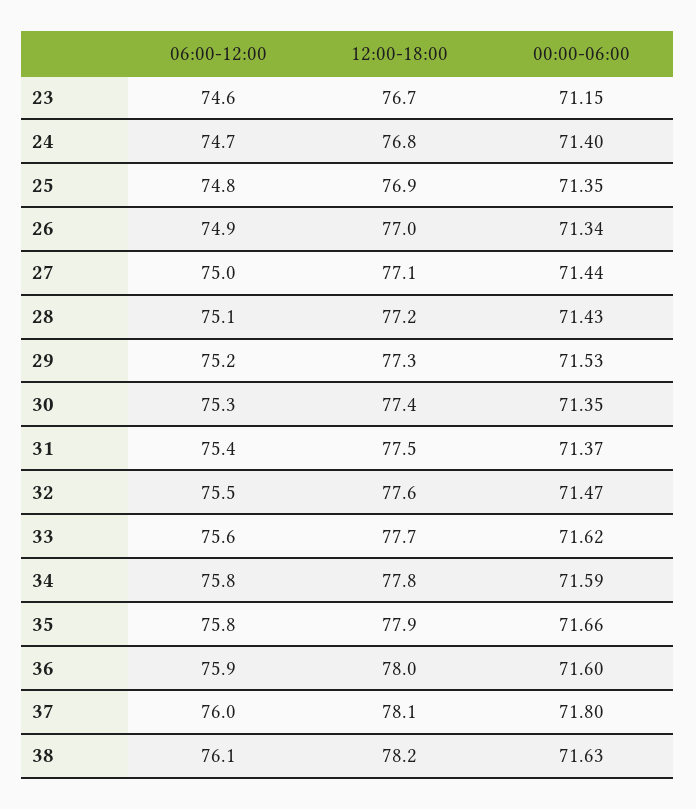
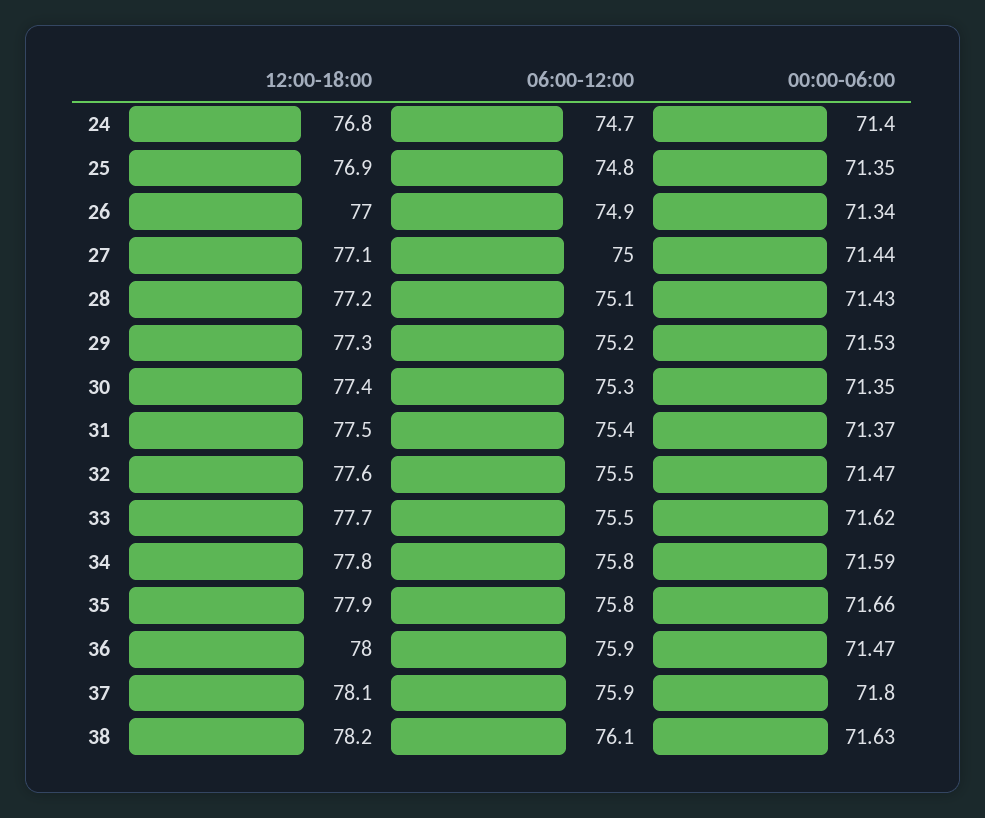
  {
    "06:00-12:00": {
-     "23": 74.6,
      "24": 74.7,
      "25": 74.8,
      "26": 74.9,
      "27": 75,
      "28": 75.1,
      "29": 75.2,
      "30": 75.3,
      "31": 75.4,
      "32": 75.5,
-     "33": 75.6,
+     "33": 75.5,
      "34": 75.8,
      "35": 75.8,
      "36": 75.9,
-     "37": 76,
+     "37": 75.9,
      "38": 76.1
    },
    "12:00-18:00": {
-     "23": 76.7,
      "24": 76.8,
      "25": 76.9,
      "26": 77,
      "27": 77.1,
      "28": 77.2,
      "29": 77.3,
      "30": 77.4,
      "31": 77.5,
      "32": 77.6,
      "33": 77.7,
      "34": 77.8,
      "35": 77.9,
      "36": 78,
      "37": 78.1,
      "38": 78.2
    },
    "00:00-06:00": {
-     "23": 71.15,
      "24": 71.4,
      "25": 71.35,
      "26": 71.34,
      "27": 71.44,
      "28": 71.43,
      "29": 71.53,
      "30": 71.35,
      "31": 71.37,
      "32": 71.47,
      "33": 71.62,
      "34": 71.59,
      "35": 71.66,
-     "36": 71.6,
+     "36": 71.47,
      "37": 71.8,
      "38": 71.63
    }
  }

